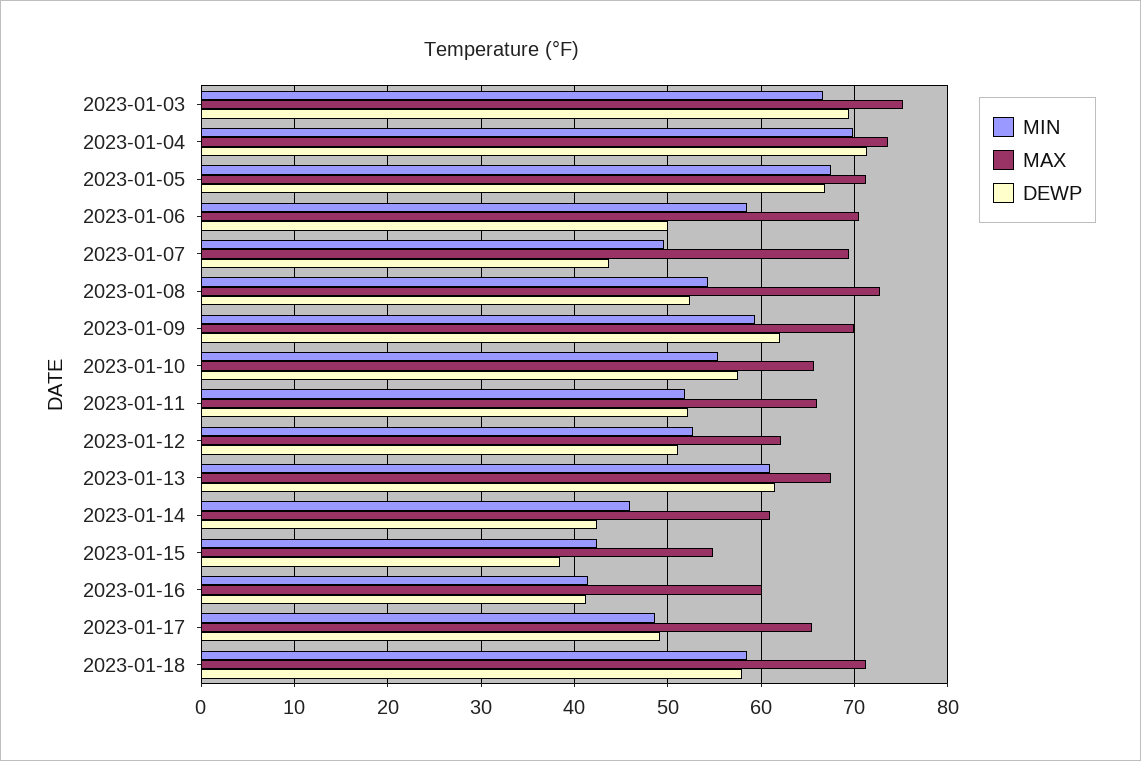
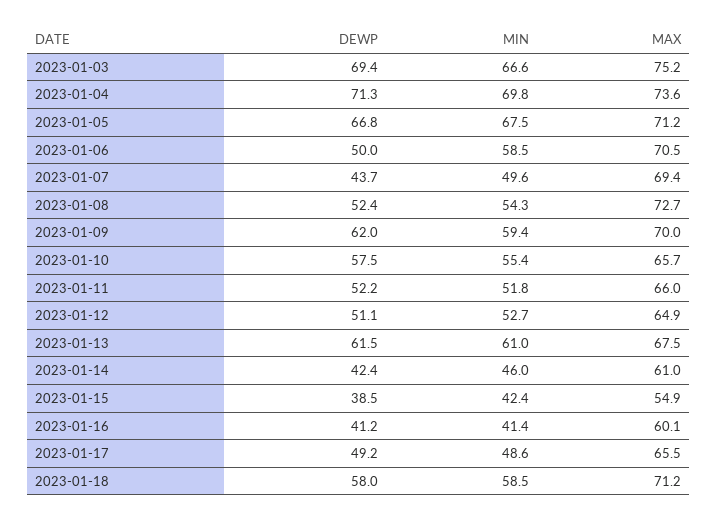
  {
    "MIN": {
      "2023-01-03": 66.6,
      "2023-01-04": 69.8,
      "2023-01-05": 67.5,
      "2023-01-06": 58.5,
      "2023-01-07": 49.6,
      "2023-01-08": 54.3,
      "2023-01-09": 59.4,
      "2023-01-10": 55.4,
      "2023-01-11": 51.8,
      "2023-01-12": 52.7,
      "2023-01-13": 61,
      "2023-01-14": 46,
      "2023-01-15": 42.4,
      "2023-01-16": 41.4,
      "2023-01-17": 48.6,
      "2023-01-18": 58.5
    },
    "MAX": {
      "2023-01-03": 75.2,
      "2023-01-04": 73.6,
      "2023-01-05": 71.2,
      "2023-01-06": 70.5,
      "2023-01-07": 69.4,
      "2023-01-08": 72.7,
      "2023-01-09": 70,
      "2023-01-10": 65.7,
      "2023-01-11": 66,
-     "2023-01-12": 62,
+     "2023-01-12": 64.9,
      "2023-01-13": 67.5,
      "2023-01-14": 61,
      "2023-01-15": 54.9,
      "2023-01-16": 60.1,
      "2023-01-17": 65.5,
      "2023-01-18": 71.2
    },
    "DEWP": {
      "2023-01-03": 69.4,
      "2023-01-04": 71.3,
      "2023-01-05": 66.8,
      "2023-01-06": 50,
      "2023-01-07": 43.7,
      "2023-01-08": 52.4,
      "2023-01-09": 62,
      "2023-01-10": 57.5,
      "2023-01-11": 52.2,
      "2023-01-12": 51.1,
      "2023-01-13": 61.5,
      "2023-01-14": 42.4,
      "2023-01-15": 38.5,
      "2023-01-16": 41.2,
      "2023-01-17": 49.2,
      "2023-01-18": 58
    }
  }

